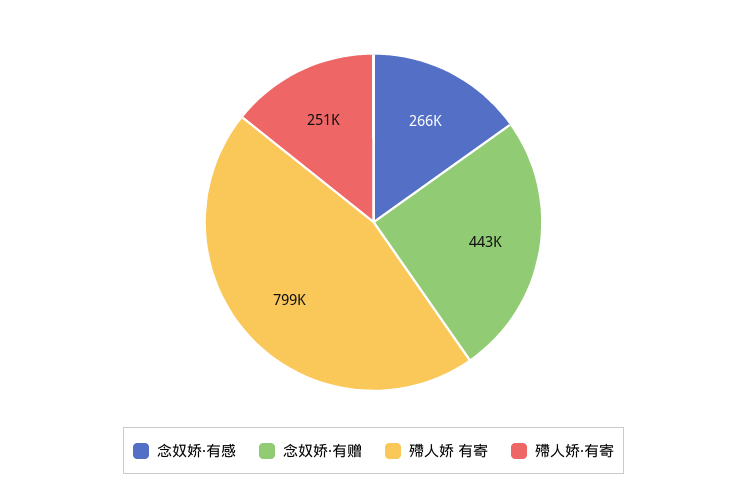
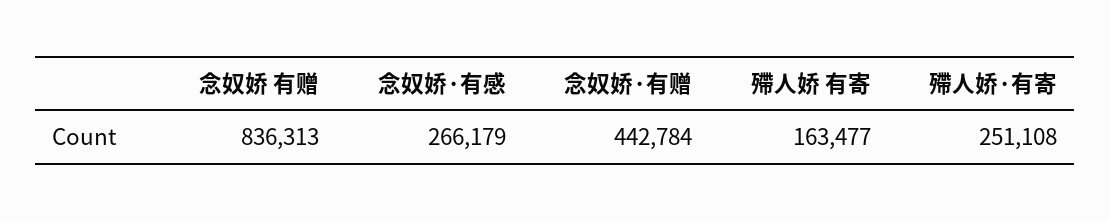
  {
    "念奴娇·有感": 266179,
    "念奴娇·有赠": 442784,
-   "殢人娇 有寄": 799000,
+   "殢人娇 有寄": 163477,
-   "殢人娇·有寄": 251108
+   "殢人娇·有寄": 251108,
+   "念奴娇 有赠": 836313
  }

